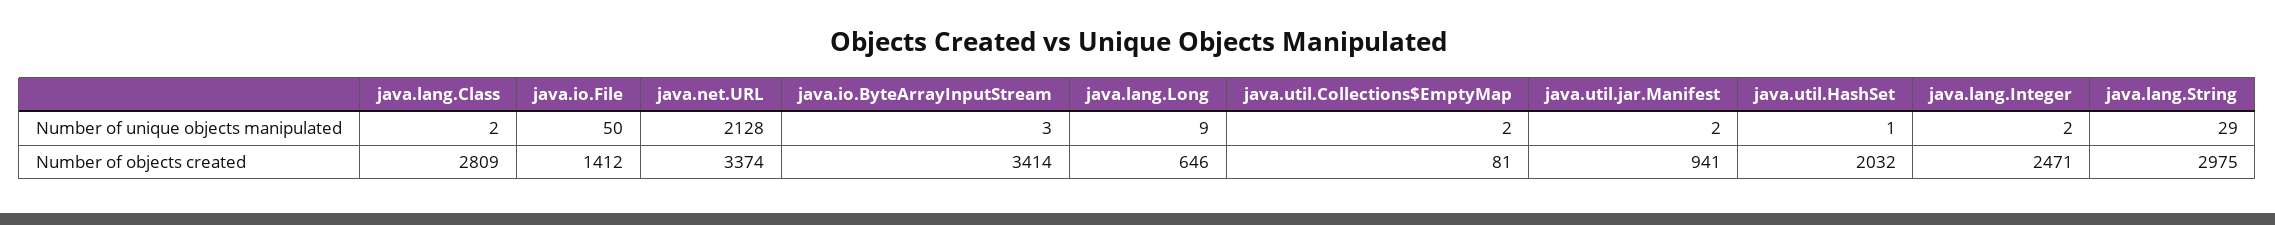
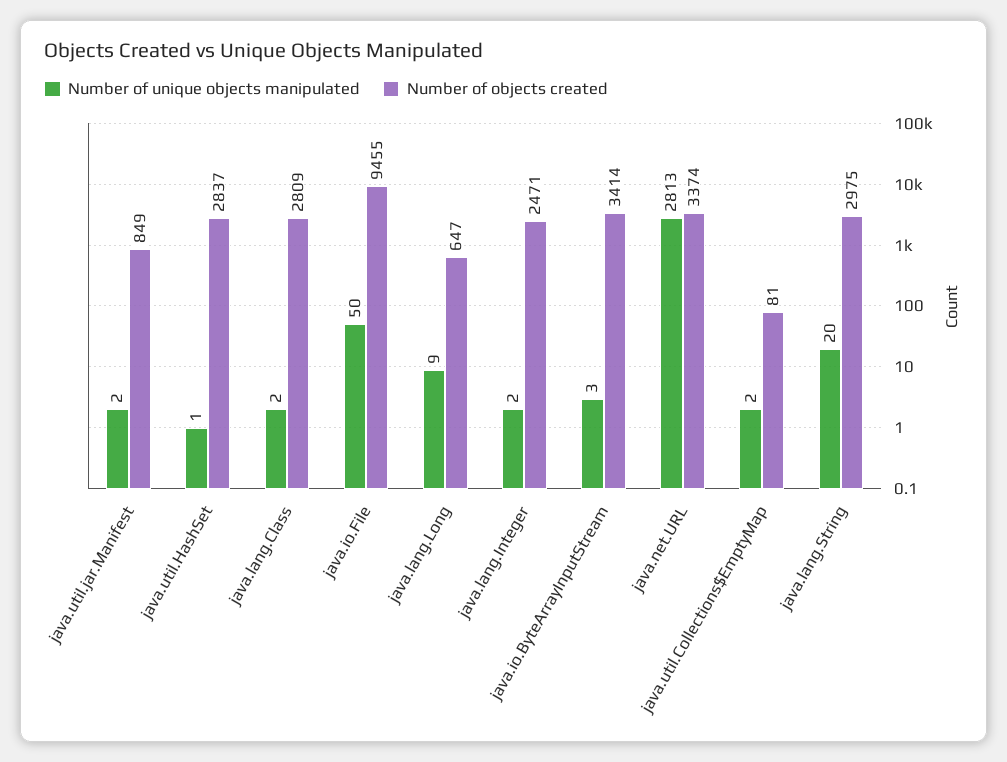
  {
    "Number of unique objects manipulated": {
      "java.lang.Class": 2,
      "java.io.File": 50,
-     "java.net.URL": 2128,
+     "java.net.URL": 2813,
      "java.io.ByteArrayInputStream": 3,
      "java.lang.Long": 9,
      "java.util.Collections$EmptyMap": 2,
      "java.util.jar.Manifest": 2,
      "java.util.HashSet": 1,
      "java.lang.Integer": 2,
-     "java.lang.String": 29
+     "java.lang.String": 20
    },
    "Number of objects created": {
      "java.lang.Class": 2809,
-     "java.io.File": 1412,
+     "java.io.File": 9455,
      "java.net.URL": 3374,
      "java.io.ByteArrayInputStream": 3414,
-     "java.lang.Long": 646,
+     "java.lang.Long": 647,
      "java.util.Collections$EmptyMap": 81,
-     "java.util.jar.Manifest": 941,
+     "java.util.jar.Manifest": 849,
-     "java.util.HashSet": 2032,
+     "java.util.HashSet": 2837,
      "java.lang.Integer": 2471,
      "java.lang.String": 2975
    }
  }

